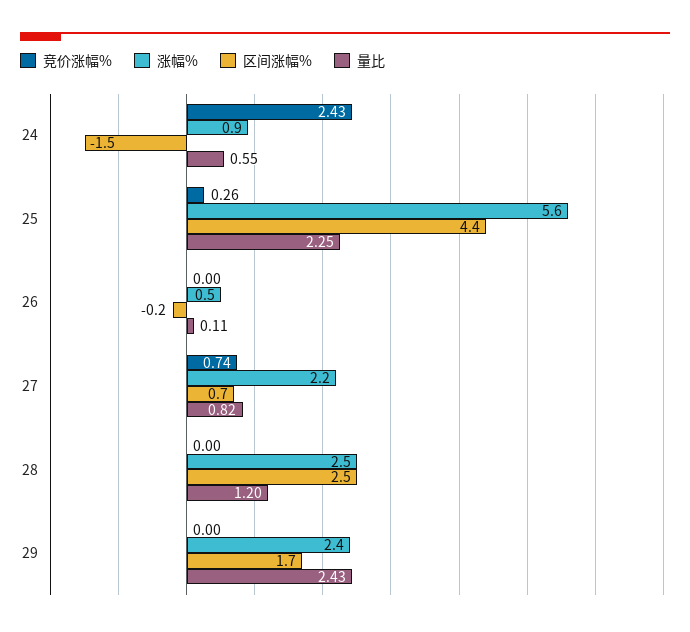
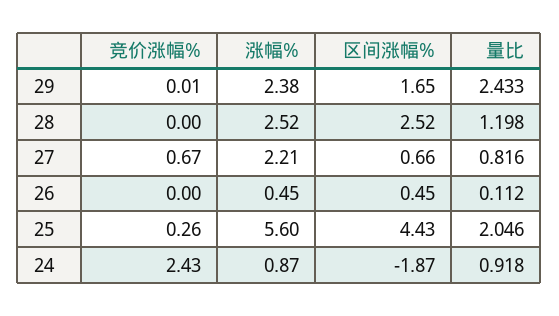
  {
    "竞价涨幅%": {
      "24": 2.43,
      "25": 0.26,
      "26": 0,
-     "27": 0.74,
+     "27": 0.67,
      "28": 0,
-     "29": 0
+     "29": 0.01
    },
    "涨幅%": {
      "24": 0.87,
      "25": 5.6,
      "26": 0.45,
      "27": 2.21,
      "28": 2.52,
      "29": 2.38
    },
    "区间涨幅%": {
-     "24": -1.5,
+     "24": -1.87,
      "25": 4.43,
-     "26": -0.2,
+     "26": 0.45,
      "27": 0.66,
      "28": 2.52,
      "29": 1.65
    },
    "量比": {
-     "24": 0.55,
+     "24": 0.918,
-     "25": 2.25,
+     "25": 2.046,
      "26": 0.112,
      "27": 0.816,
      "28": 1.198,
      "29": 2.433
    }
  }

